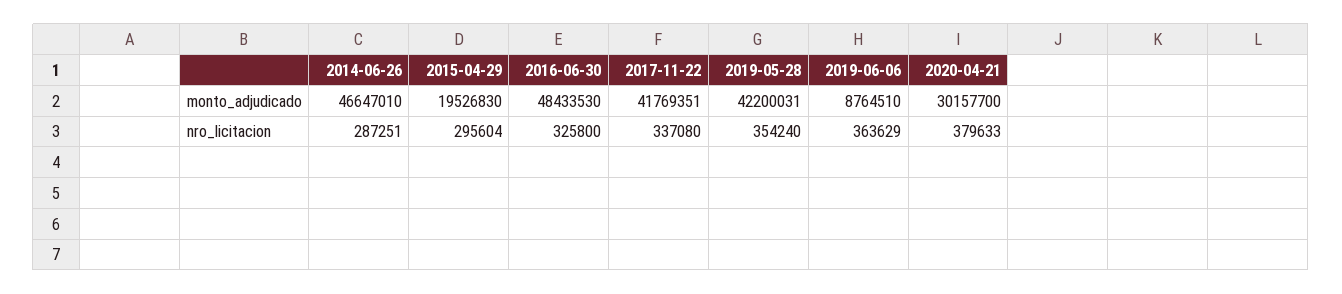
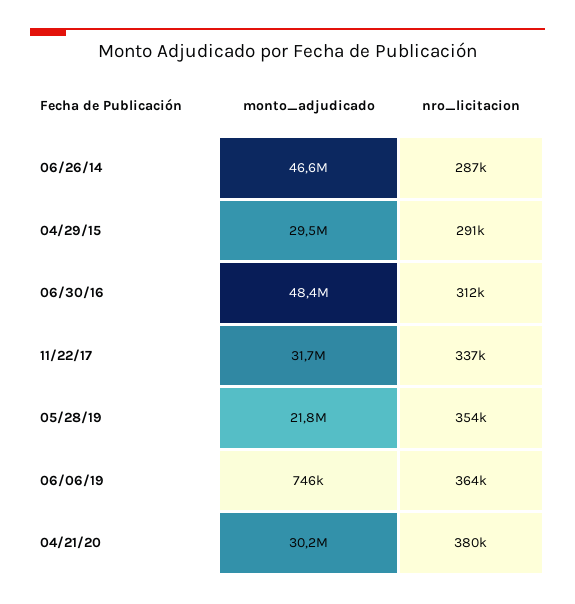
  {
    "2014-06-26": {
      "monto_adjudicado": 46647010,
      "nro_licitacion": 287251
    },
    "2015-04-29": {
-     "monto_adjudicado": 19526830,
+     "monto_adjudicado": 29500000,
-     "nro_licitacion": 295604
+     "nro_licitacion": 291000
    },
    "2016-06-30": {
      "monto_adjudicado": 48433530,
-     "nro_licitacion": 325800
+     "nro_licitacion": 312000
    },
    "2017-11-22": {
-     "monto_adjudicado": 41769351,
+     "monto_adjudicado": 31700000,
      "nro_licitacion": 337080
    },
    "2019-05-28": {
-     "monto_adjudicado": 42200031,
+     "monto_adjudicado": 21800000,
      "nro_licitacion": 354240
    },
    "2019-06-06": {
-     "monto_adjudicado": 8764510,
+     "monto_adjudicado": 746000,
      "nro_licitacion": 363629
    },
    "2020-04-21": {
      "monto_adjudicado": 30157700,
      "nro_licitacion": 379633
    }
  }

